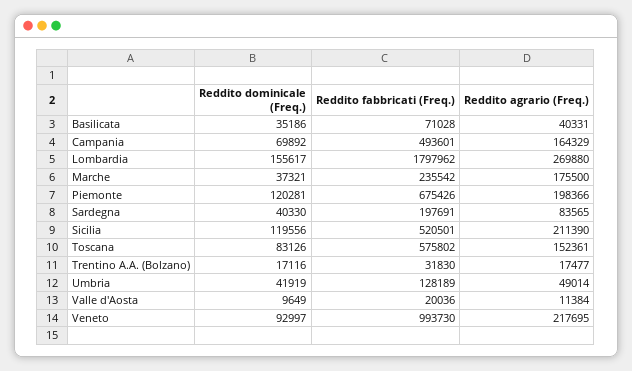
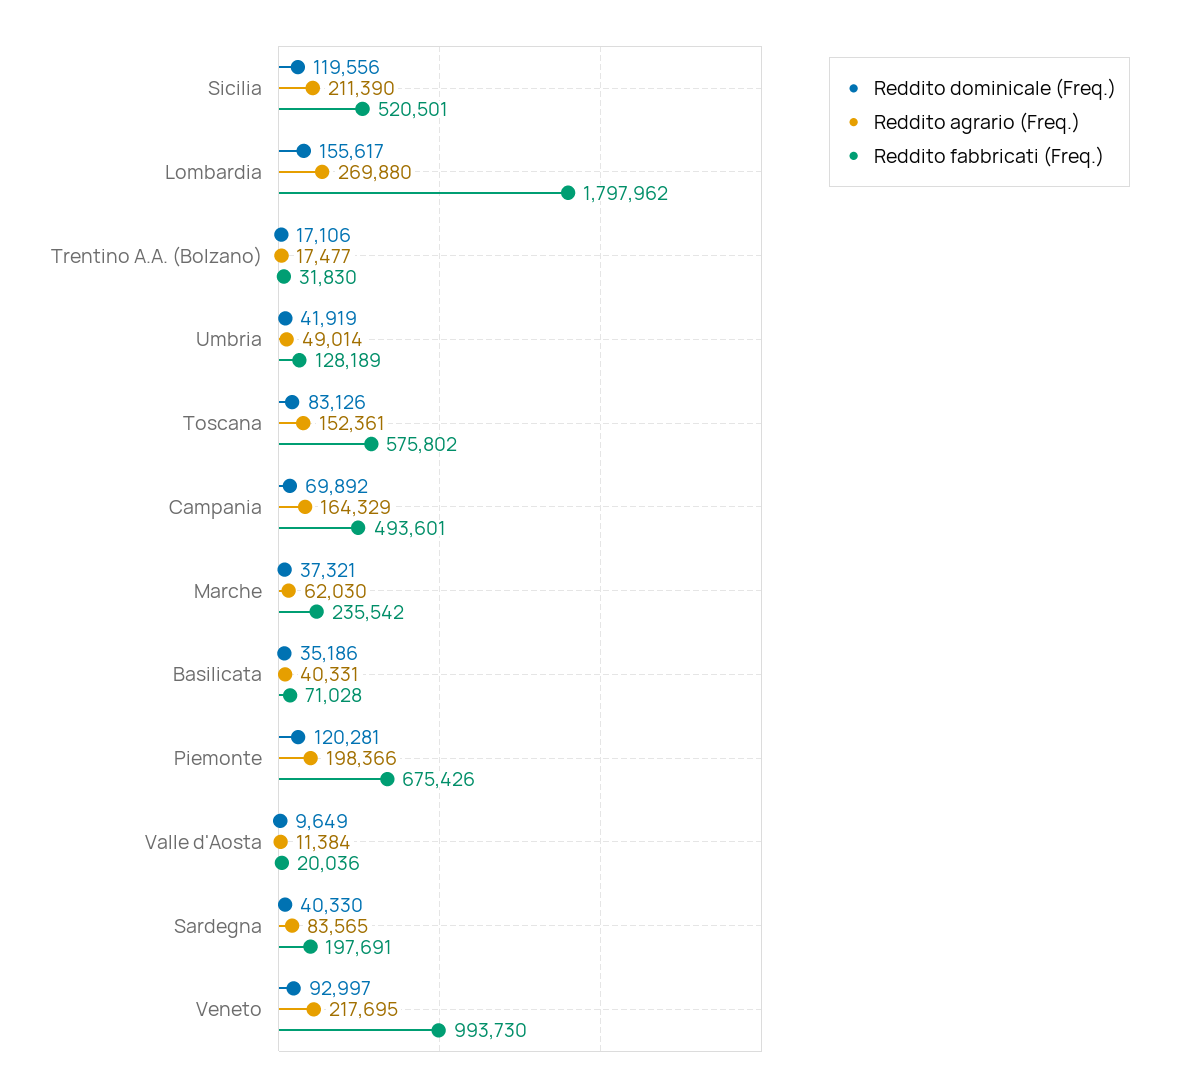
  {
    "Reddito dominicale (Freq.)": {
      "Basilicata": 35186,
      "Campania": 69892,
      "Lombardia": 155617,
      "Marche": 37321,
      "Piemonte": 120281,
      "Sardegna": 40330,
      "Sicilia": 119556,
      "Toscana": 83126,
-     "Trentino A.A. (Bolzano)": 17116,
+     "Trentino A.A. (Bolzano)": 17106,
      "Umbria": 41919,
      "Valle d'Aosta": 9649,
      "Veneto": 92997
    },
    "Reddito fabbricati (Freq.)": {
      "Basilicata": 71028,
      "Campania": 493601,
      "Lombardia": 1797962,
      "Marche": 235542,
      "Piemonte": 675426,
      "Sardegna": 197691,
      "Sicilia": 520501,
      "Toscana": 575802,
      "Trentino A.A. (Bolzano)": 31830,
      "Umbria": 128189,
      "Valle d'Aosta": 20036,
      "Veneto": 993730
    },
    "Reddito agrario (Freq.)": {
      "Basilicata": 40331,
      "Campania": 164329,
      "Lombardia": 269880,
-     "Marche": 175500,
+     "Marche": 62030,
      "Piemonte": 198366,
      "Sardegna": 83565,
      "Sicilia": 211390,
      "Toscana": 152361,
      "Trentino A.A. (Bolzano)": 17477,
      "Umbria": 49014,
      "Valle d'Aosta": 11384,
      "Veneto": 217695
    }
  }

